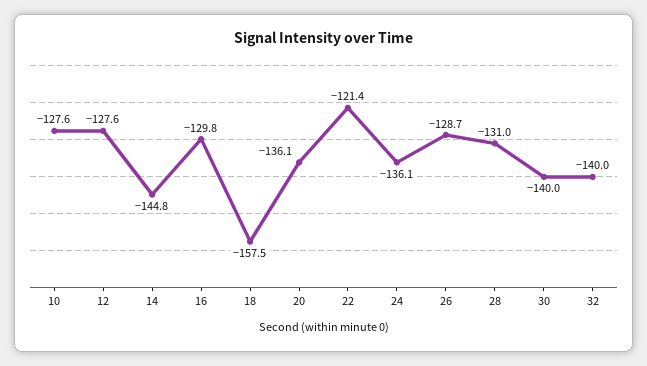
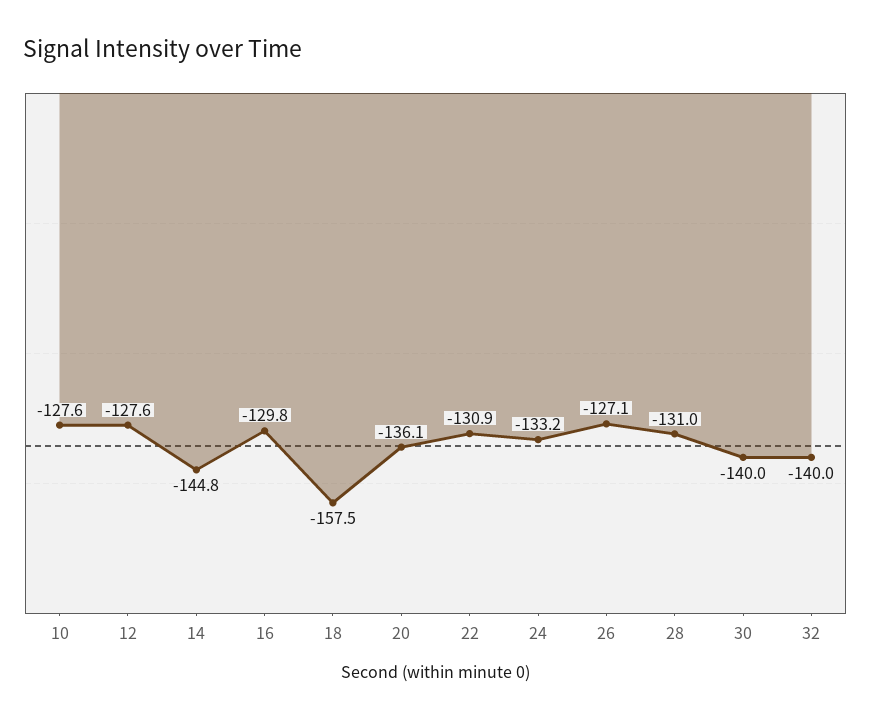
  {
    "10": -127.6,
    "12": -127.6,
    "14": -144.8,
    "16": -129.8,
    "18": -157.5,
    "20": -136.1,
-   "22": -121.4,
+   "22": -130.9,
-   "24": -136.1,
+   "24": -133.2,
-   "26": -128.7,
+   "26": -127.1,
    "28": -131,
    "30": -140,
    "32": -140
  }

